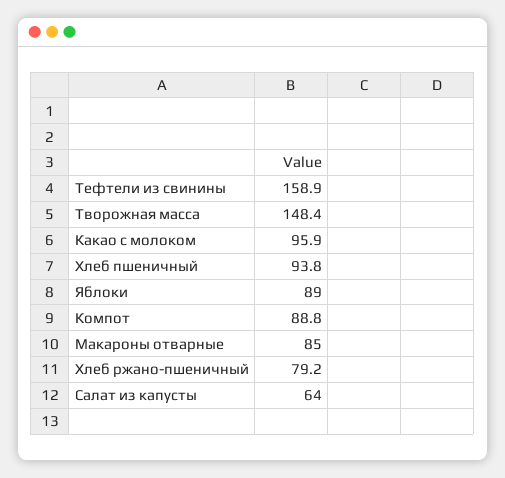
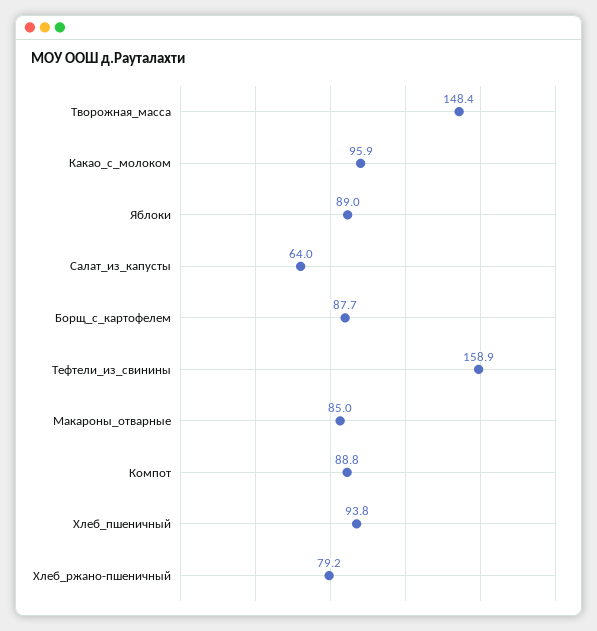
  {
    "Тефтели из свинины": 158.9,
    "Творожная масса": 148.4,
    "Какао с молоком": 95.9,
    "Хлеб пшеничный": 93.8,
    "Яблоки": 89,
    "Компот": 88.8,
    "Макароны отварные": 85,
    "Хлеб ржано-пшеничный": 79.2,
-   "Салат из капусты": 64
+   "Салат из капусты": 64,
+   "Борщ_с_картофелем": 87.7
  }

